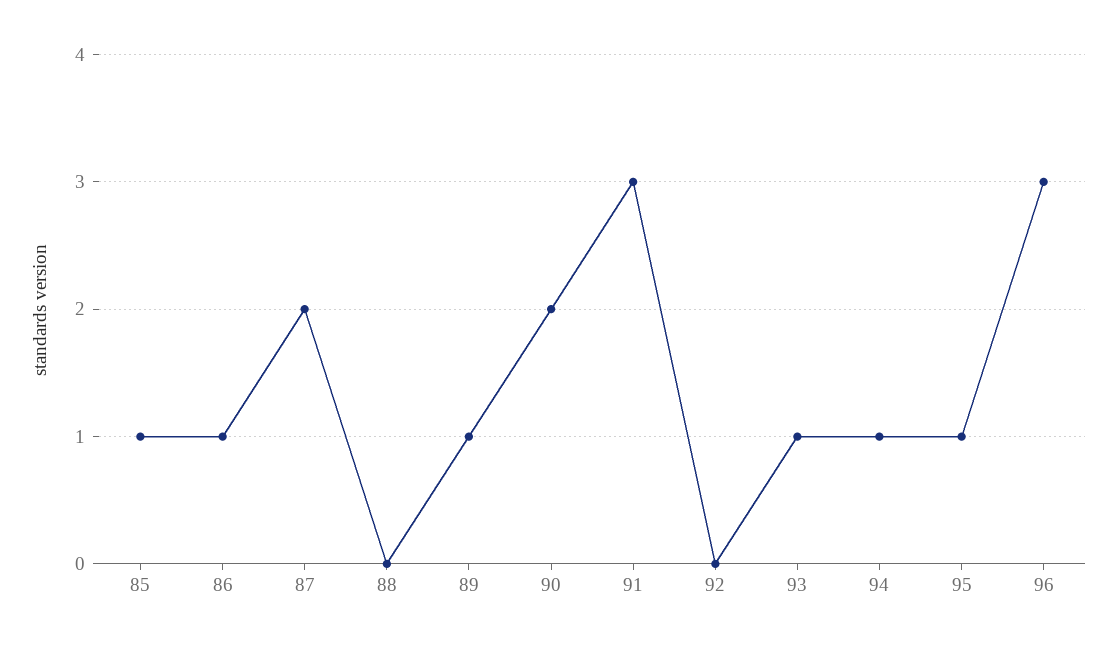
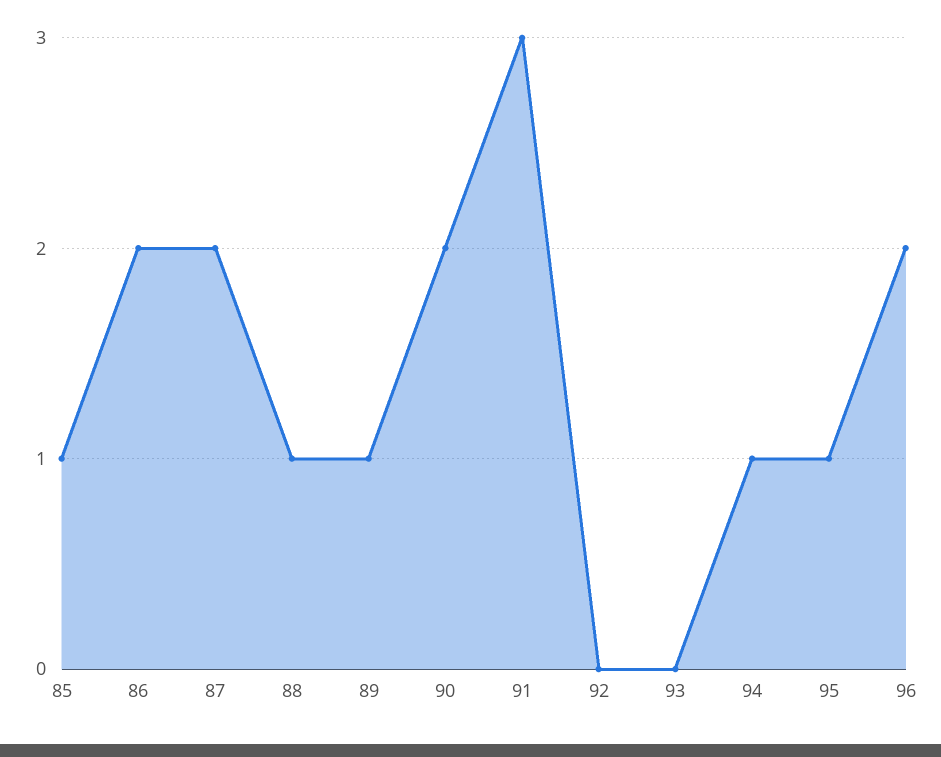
  {
    "85": 1,
-   "86": 1,
+   "86": 2,
    "87": 2,
-   "88": 0,
+   "88": 1,
    "89": 1,
    "90": 2,
    "91": 3,
    "92": 0,
-   "93": 1,
+   "93": 0,
    "94": 1,
    "95": 1,
-   "96": 3
+   "96": 2
  }

